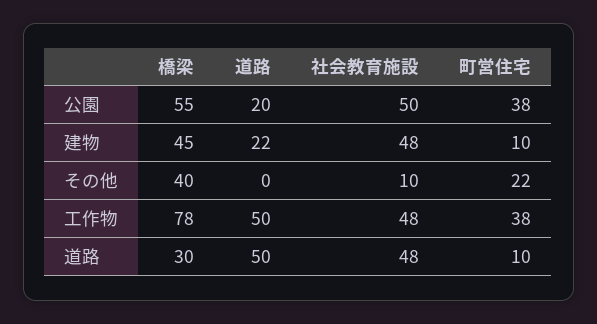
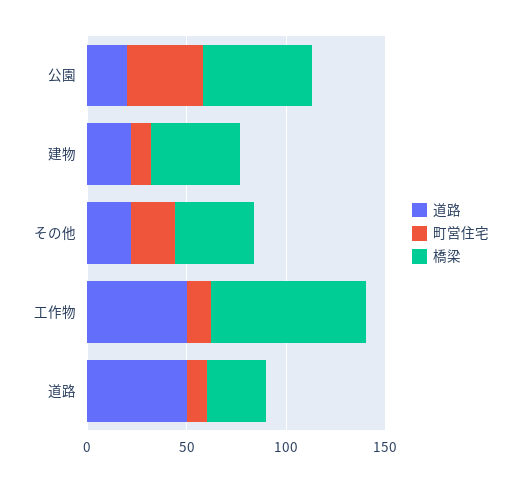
  {
    "橋梁": {
      "公園": 55,
      "建物": 45,
      "その他": 40,
      "工作物": 78,
      "道路": 30
    },
    "道路": {
      "公園": 20,
      "建物": 22,
-     "その他": 0,
+     "その他": 20,
      "工作物": 50,
      "道路": 50
    },
-   "社会教育施設": {
-     "公園": 50,
-     "建物": 48,
-     "その他": 10,
-     "工作物": 48,
-     "道路": 48
-   },
    "町営住宅": {
      "公園": 38,
      "建物": 10,
      "その他": 22,
-     "工作物": 38,
+     "工作物": 10,
      "道路": 10
    }
  }

